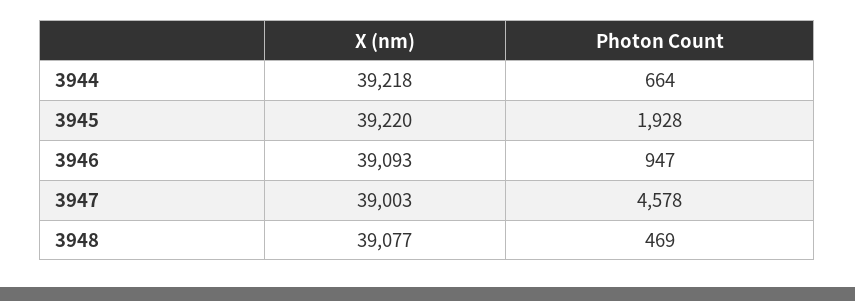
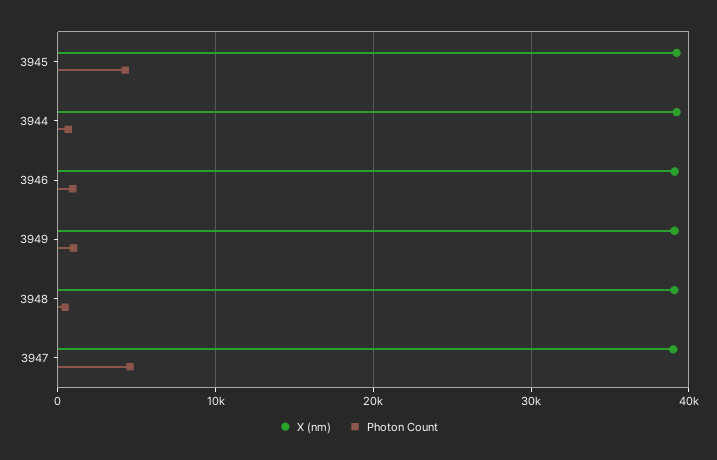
  {
    "X (nm)": {
      "3944": 39218,
      "3945": 39220,
      "3946": 39093,
      "3947": 39003,
-     "3948": 39077
+     "3948": 39077,
+     "3949": 39000
    },
    "Photon Count": {
      "3944": 664,
-     "3945": 1928,
+     "3945": 4000,
      "3946": 947,
      "3947": 4578,
-     "3948": 469
+     "3948": 469,
+     "3949": 1000
    }
  }

